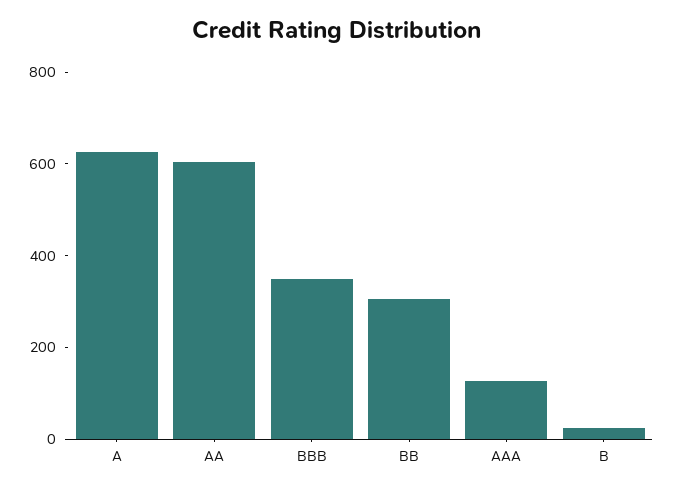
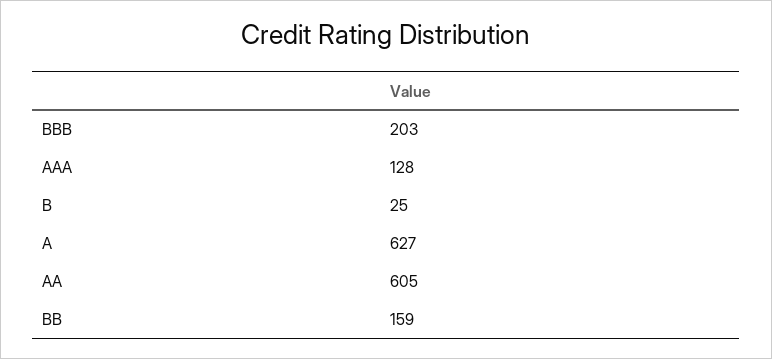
  {
    "A": 627,
    "AA": 605,
-   "BBB": 350,
+   "BBB": 203,
-   "BB": 300,
+   "BB": 159,
    "AAA": 128,
    "B": 25
  }

